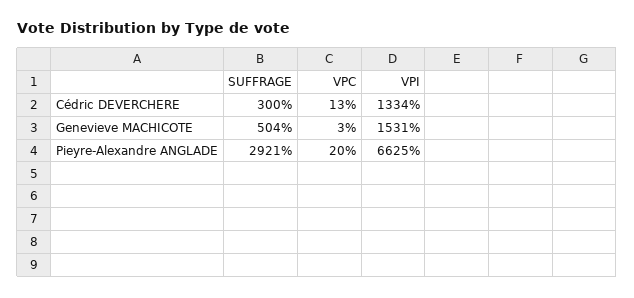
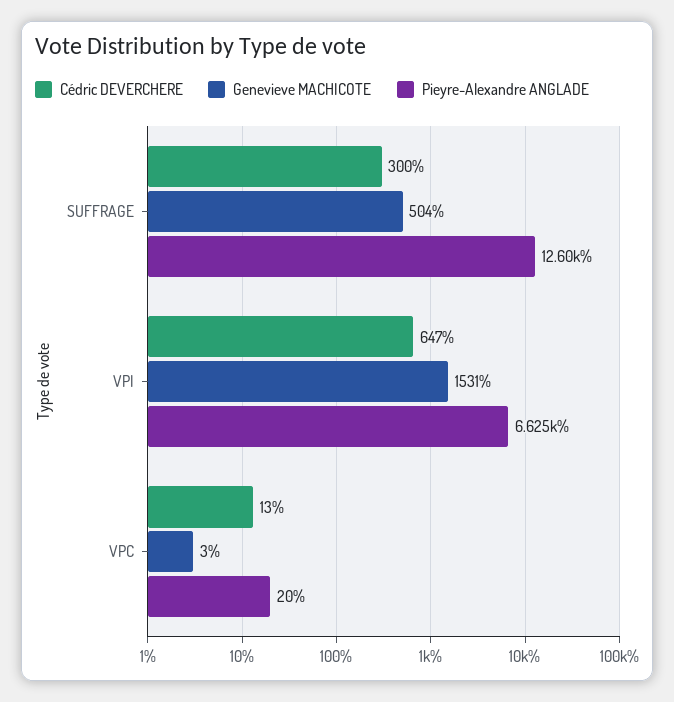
  {
    "Cédric DEVERCHERE": {
      "SUFFRAGE": 300,
      "VPC": 13,
-     "VPI": 1334
+     "VPI": 647
    },
    "Genevieve MACHICOTE": {
      "SUFFRAGE": 504,
      "VPC": 3,
      "VPI": 1531
    },
    "Pieyre-Alexandre ANGLADE": {
-     "SUFFRAGE": 2921,
+     "SUFFRAGE": 12600,
      "VPC": 20,
      "VPI": 6625
    }
  }

